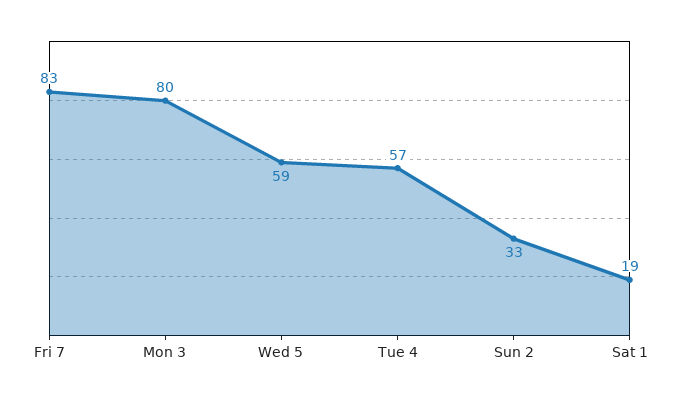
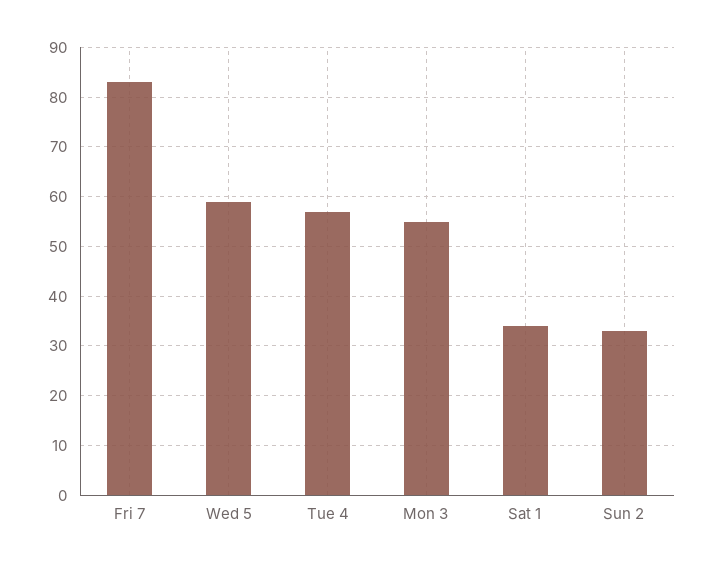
  {
    "Fri 7": 83,
-   "Mon 3": 80,
+   "Mon 3": 55,
    "Wed 5": 59,
    "Tue 4": 57,
    "Sun 2": 33,
-   "Sat 1": 19
+   "Sat 1": 35
  }

